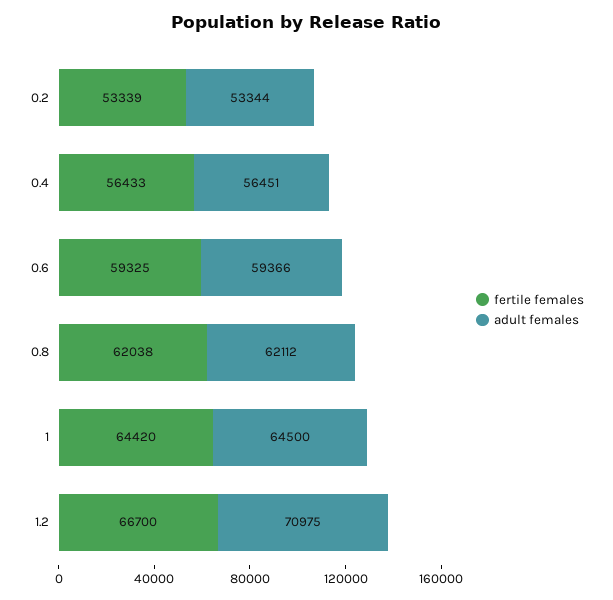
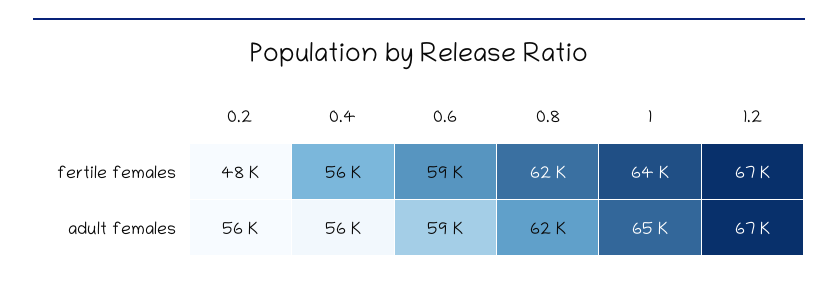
  {
    "fertile females": {
-     "0.2": 53339,
+     "0.2": 48000,
      "0.4": 56433,
      "0.6": 59325,
      "0.8": 62038,
      "1": 64420,
      "1.2": 66700
    },
    "adult females": {
-     "0.2": 53344,
+     "0.2": 56000,
      "0.4": 56451,
      "0.6": 59366,
      "0.8": 62112,
      "1": 64500,
-     "1.2": 70975
+     "1.2": 67000
    }
  }

